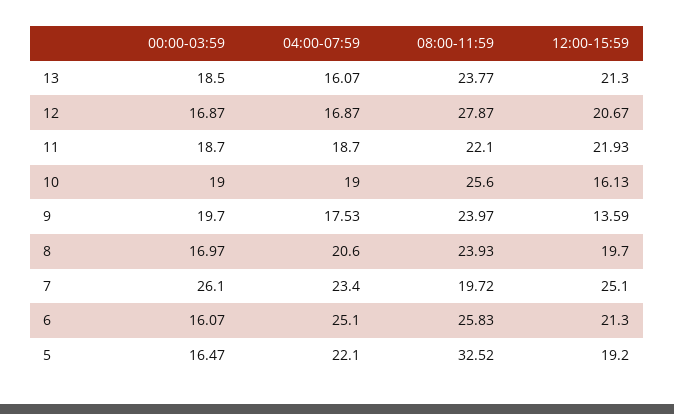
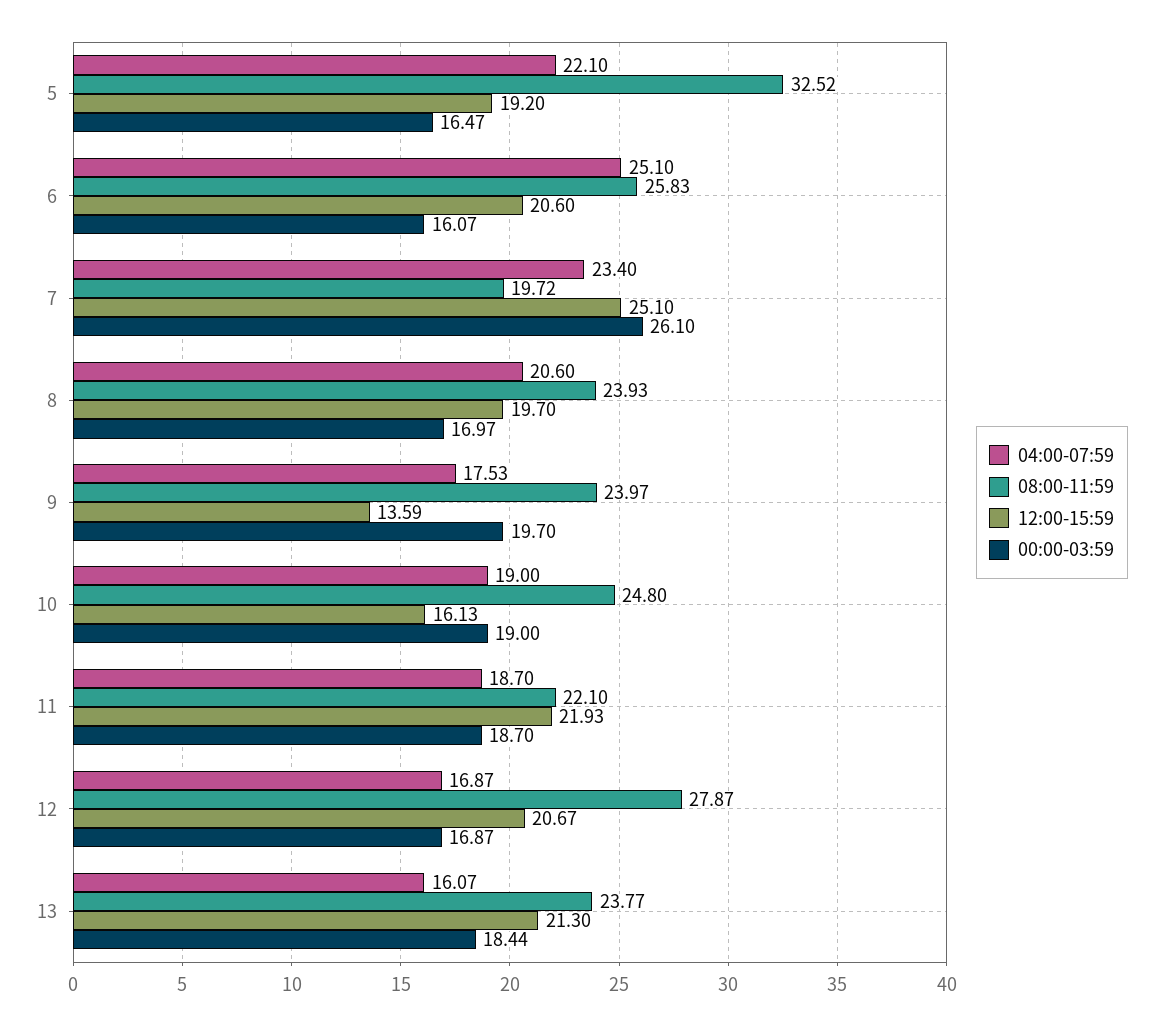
  {
    "00:00-03:59": {
-     "13": 18.5,
+     "13": 18.44,
      "12": 16.87,
      "11": 18.7,
      "10": 19,
      "9": 19.7,
      "8": 16.97,
      "7": 26.1,
      "6": 16.07,
      "5": 16.47
    },
    "04:00-07:59": {
      "13": 16.07,
      "12": 16.87,
      "11": 18.7,
      "10": 19,
      "9": 17.53,
      "8": 20.6,
      "7": 23.4,
      "6": 25.1,
      "5": 22.1
    },
    "08:00-11:59": {
      "13": 23.77,
      "12": 27.87,
      "11": 22.1,
-     "10": 25.6,
+     "10": 24.8,
      "9": 23.97,
      "8": 23.93,
      "7": 19.72,
      "6": 25.83,
      "5": 32.52
    },
    "12:00-15:59": {
      "13": 21.3,
      "12": 20.67,
      "11": 21.93,
      "10": 16.13,
      "9": 13.59,
      "8": 19.7,
      "7": 25.1,
-     "6": 21.3,
+     "6": 20.6,
      "5": 19.2
    }
  }

